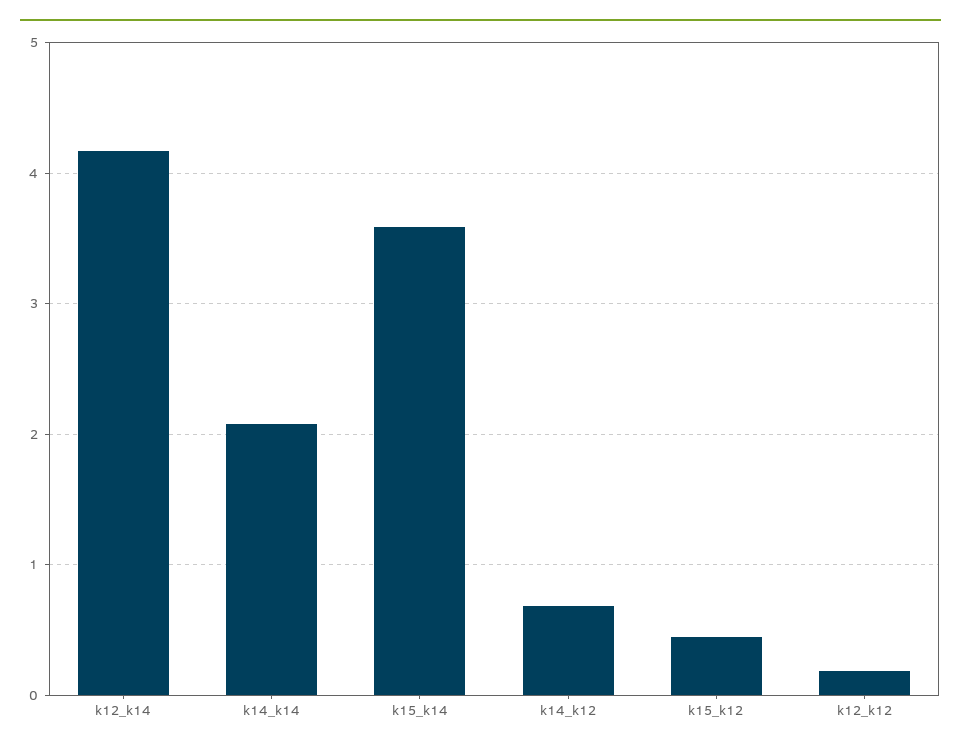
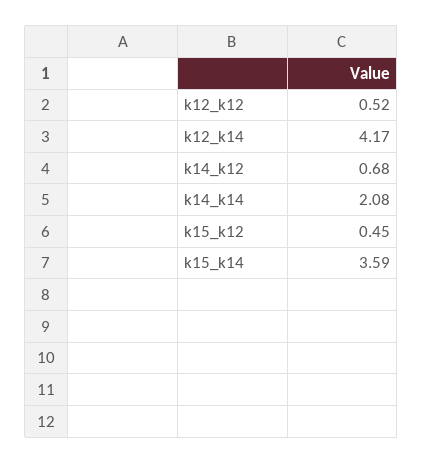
  {
    "k12_k14": 4.17,
    "k14_k14": 2.08,
    "k15_k14": 3.59,
    "k14_k12": 0.68,
    "k15_k12": 0.45,
-   "k12_k12": 0.2
+   "k12_k12": 0.52
  }

